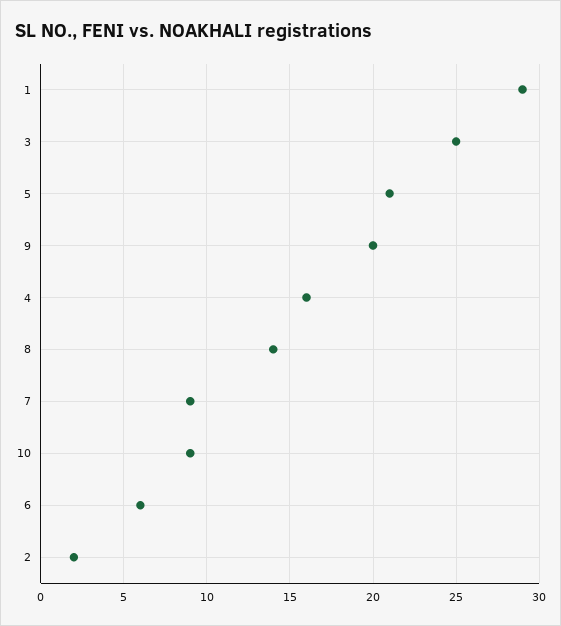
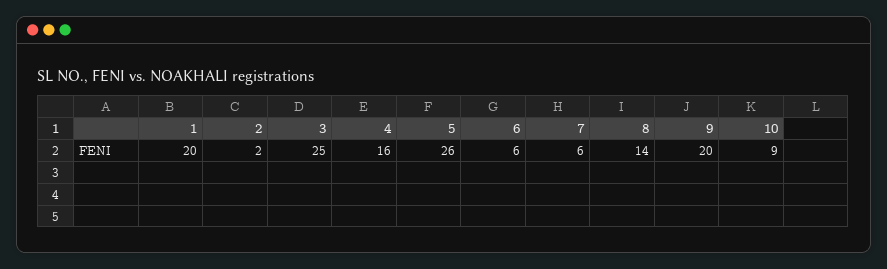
  {
-   "1": 29,
+   "1": 20,
    "3": 25,
-   "5": 21,
+   "5": 26,
    "9": 20,
    "4": 16,
    "8": 14,
-   "7": 9,
+   "7": 6,
    "10": 9,
    "6": 6,
    "2": 2
  }

